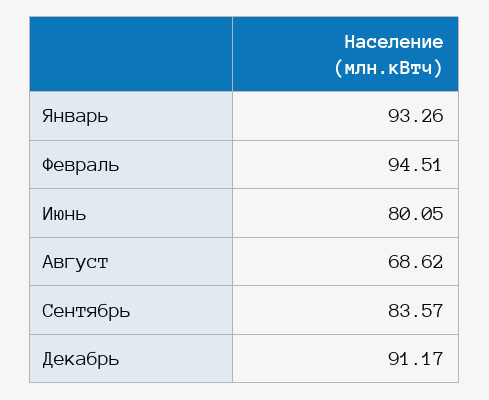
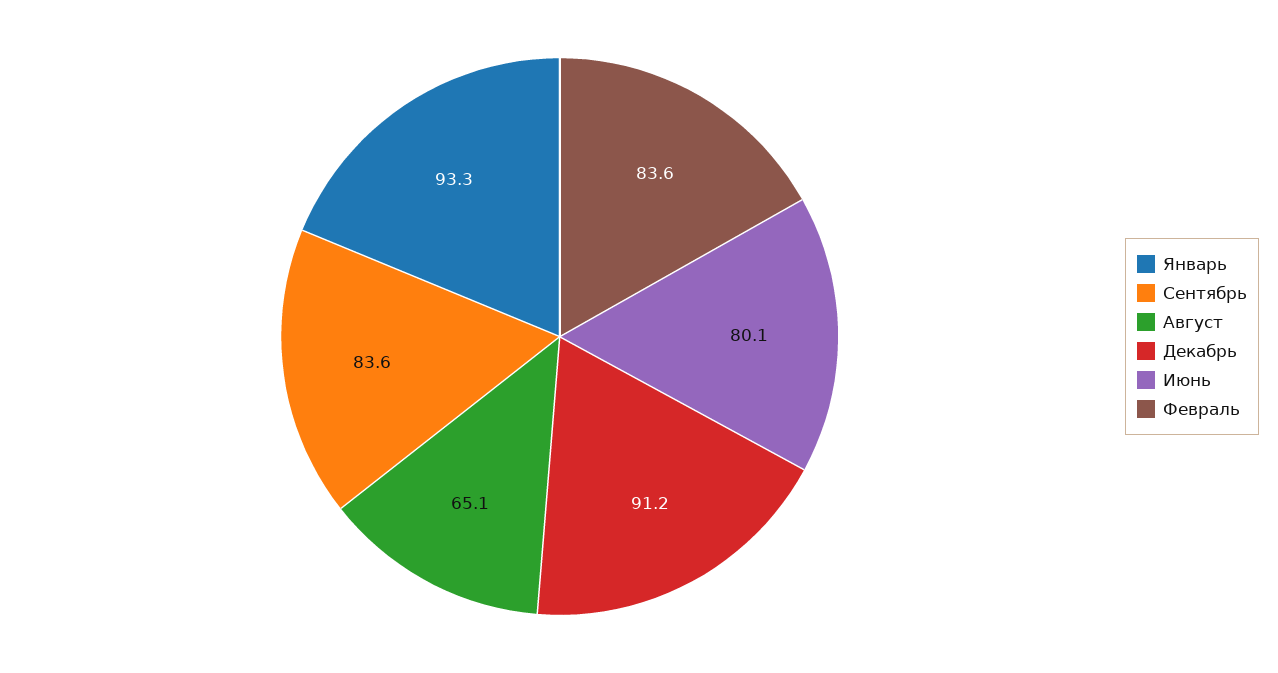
  {
    "Январь": 93.26,
-   "Февраль": 94.51,
+   "Февраль": 83.6,
    "Июнь": 80.05,
-   "Август": 68.62,
+   "Август": 65.1,
    "Сентябрь": 83.57,
    "Декабрь": 91.17
  }

